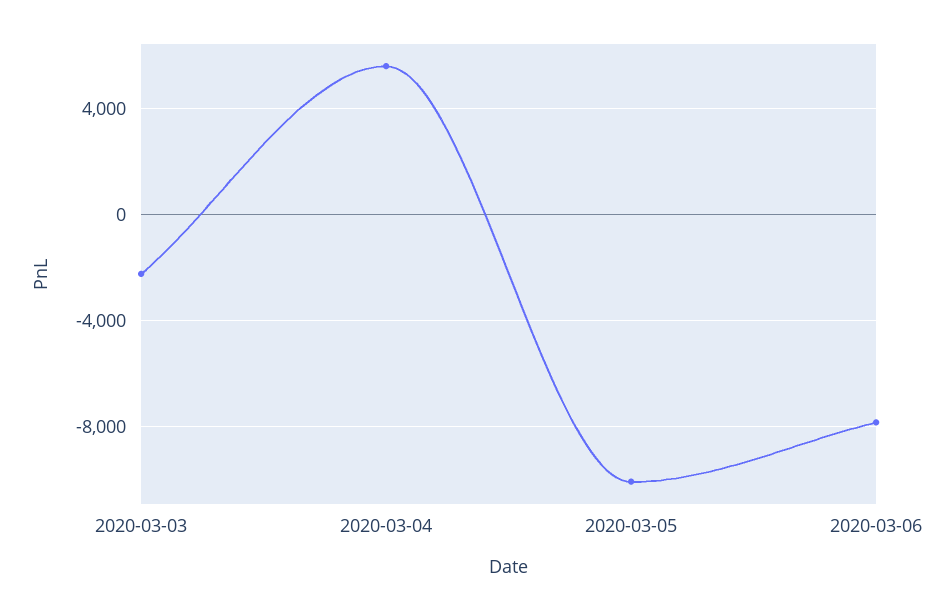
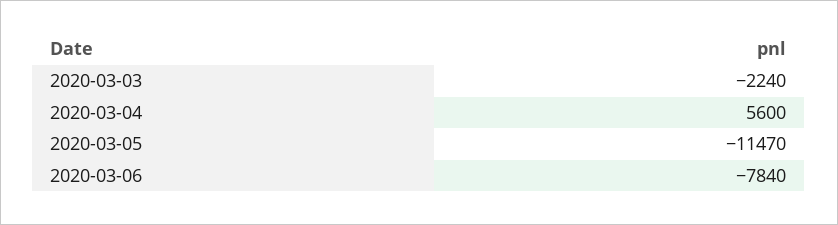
  {
    "2020-03-03": -2240,
    "2020-03-04": 5600,
-   "2020-03-05": -10000,
+   "2020-03-05": -11470,
    "2020-03-06": -7840
  }

